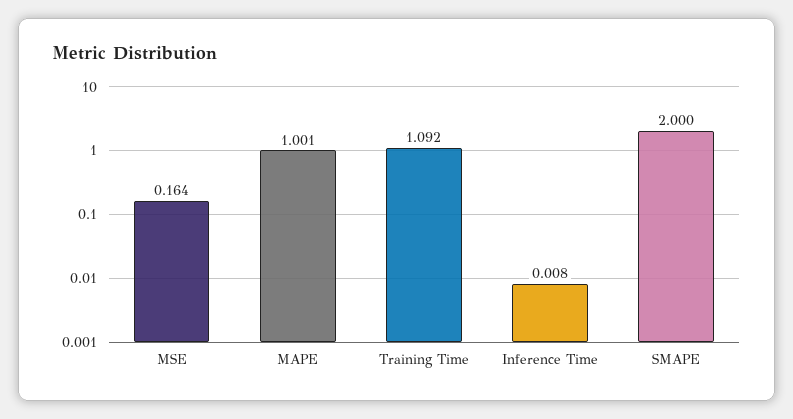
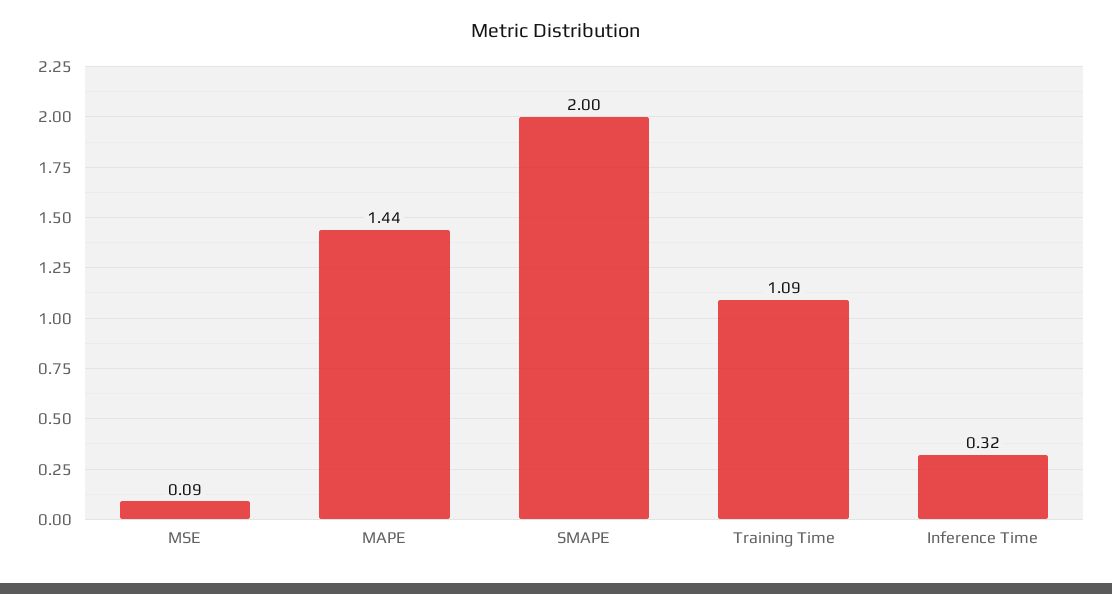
  {
-   "MSE": 0.164,
+   "MSE": 0.09,
-   "MAPE": 1.001,
+   "MAPE": 1.44,
    "Training Time": 1.092,
-   "Inference Time": 0.008,
+   "Inference Time": 0.32,
    "SMAPE": 2
  }

